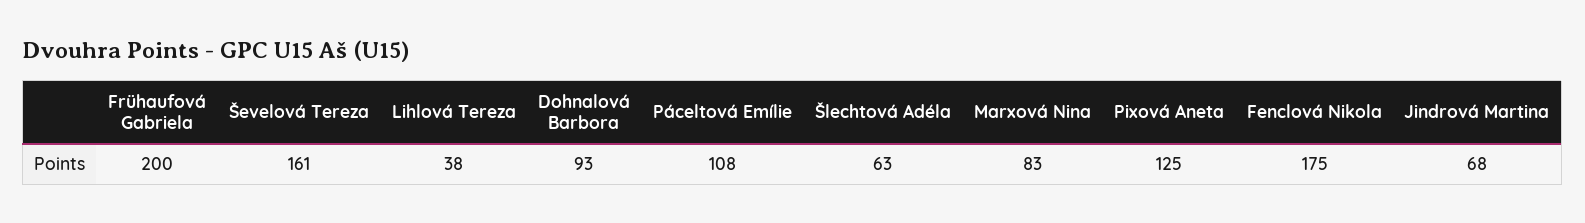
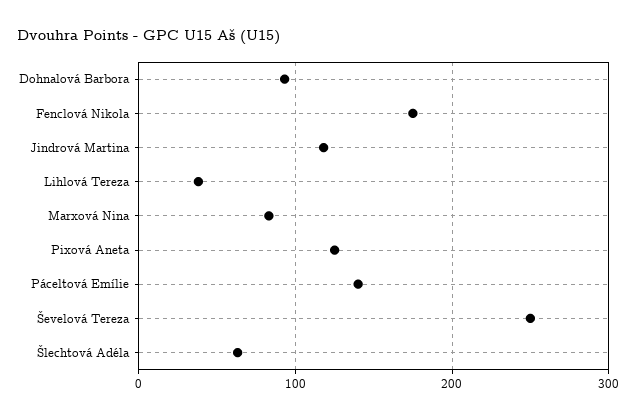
  {
-   "Frühaufová Gabriela": 200,
-   "Ševelová Tereza": 161,
+   "Ševelová Tereza": 250,
    "Lihlová Tereza": 38,
    "Dohnalová Barbora": 93,
-   "Páceltová Emílie": 108,
+   "Páceltová Emílie": 140,
    "Šlechtová Adéla": 63,
    "Marxová Nina": 83,
    "Pixová Aneta": 125,
    "Fenclová Nikola": 175,
-   "Jindrová Martina": 68
+   "Jindrová Martina": 120
  }

